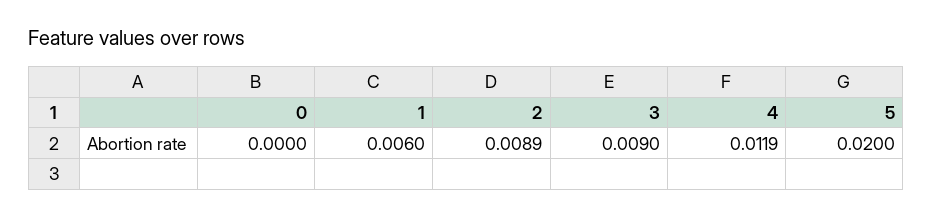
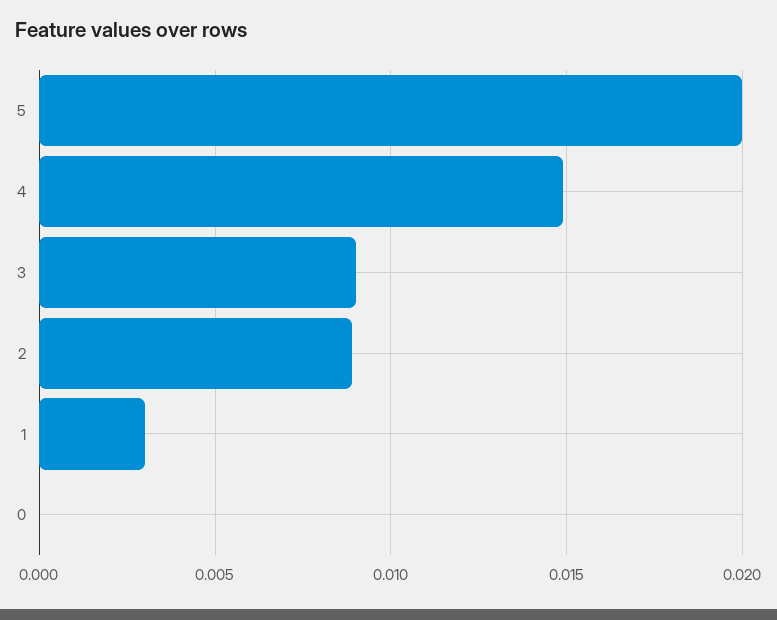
  {
    "0": 0,
-   "1": 0.006,
+   "1": 0.003,
    "2": 0.0089,
    "3": 0.009,
-   "4": 0.0119,
+   "4": 0.015,
    "5": 0.02
  }

